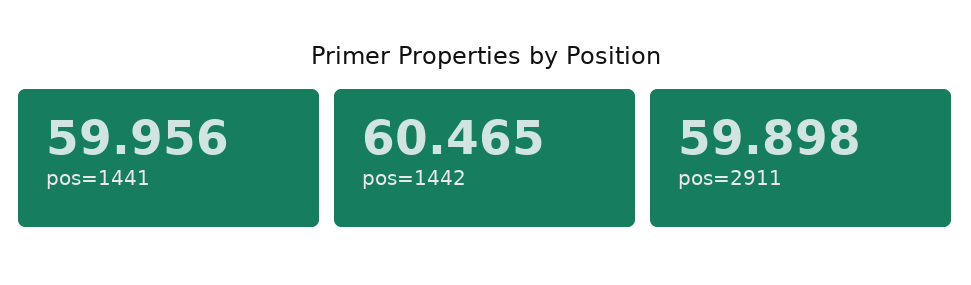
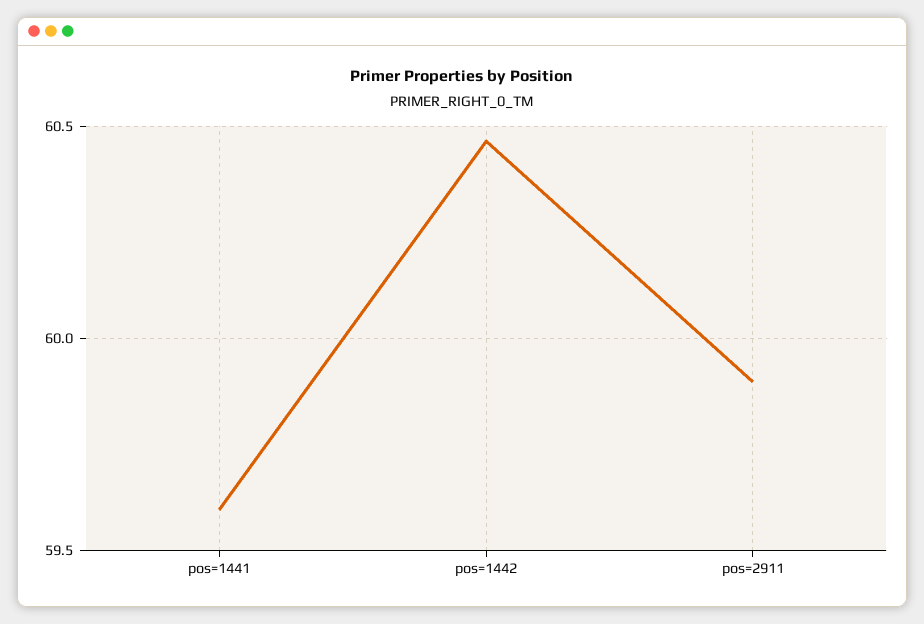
  {
-   "pos=1441": 59.956,
+   "pos=1441": 59.6,
    "pos=1442": 60.465,
    "pos=2911": 59.898
  }

